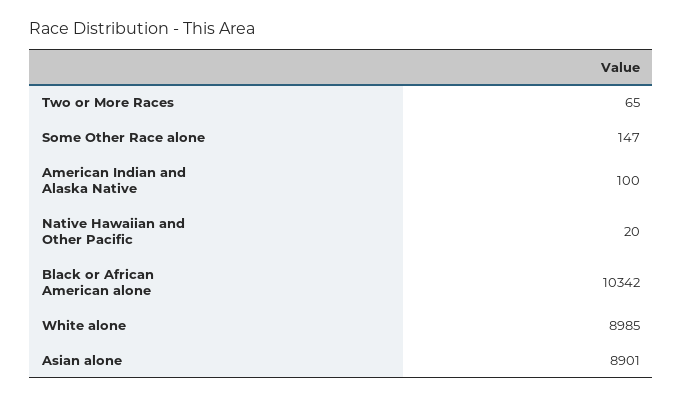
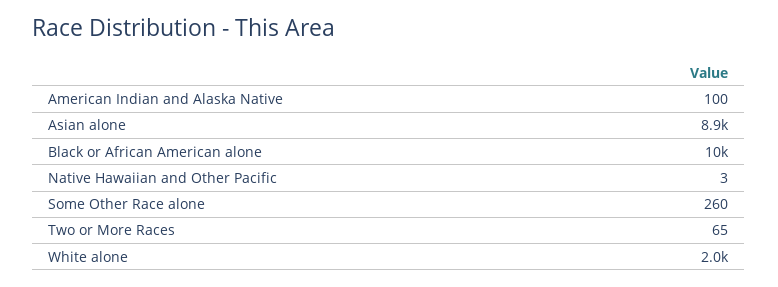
  {
    "Two or More Races": 65,
-   "Some Other Race alone": 147,
+   "Some Other Race alone": 260,
    "American Indian and Alaska Native": 100,
-   "Native Hawaiian and Other Pacific": 20,
+   "Native Hawaiian and Other Pacific": 3,
    "Black or African American alone": 10342,
-   "White alone": 8985,
+   "White alone": 2000,
    "Asian alone": 8901
  }

